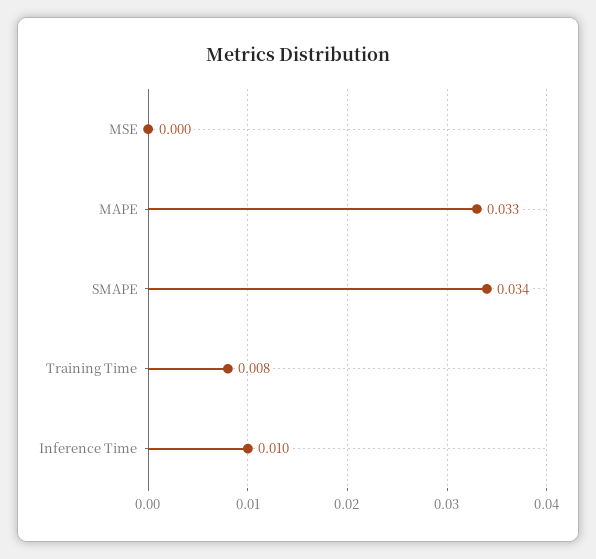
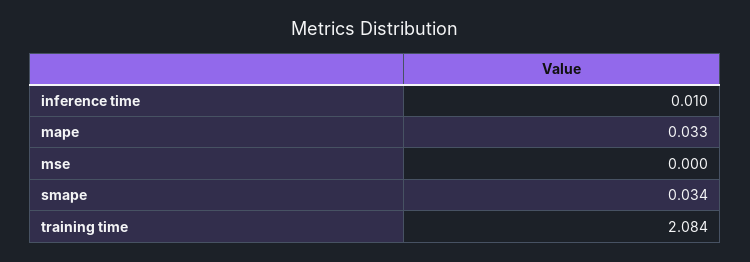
  {
    "MSE": 0,
    "MAPE": 0.033,
    "SMAPE": 0.034,
-   "Training Time": 0.008,
+   "Training Time": 2.084,
    "Inference Time": 0.01
  }

